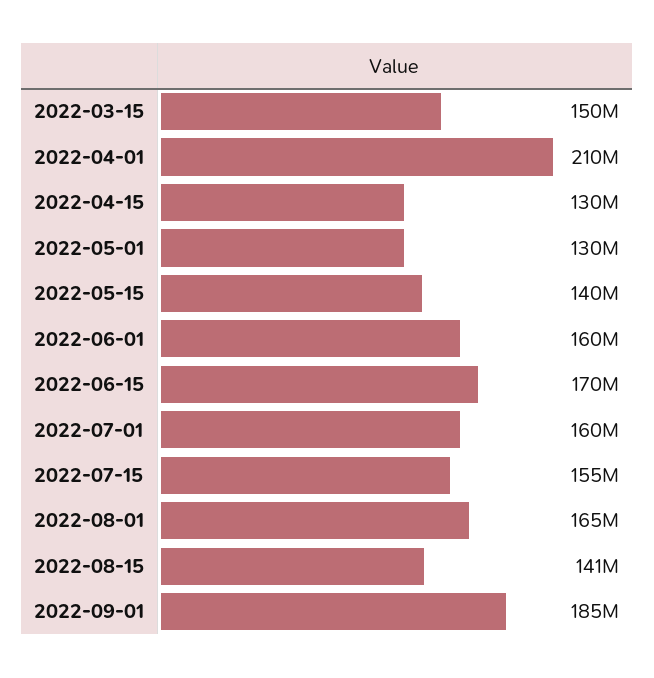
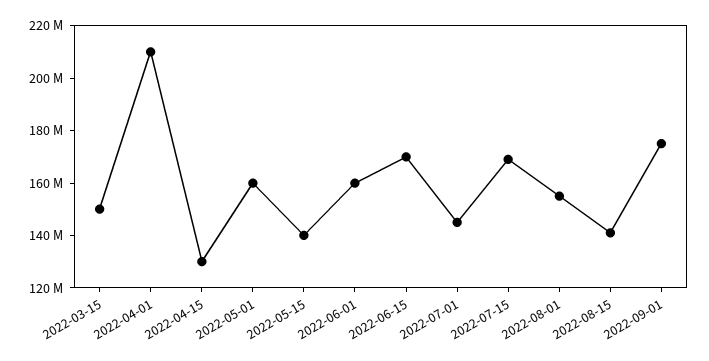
  {
    "2022-03-15": 150000000,
    "2022-04-01": 210000000,
    "2022-04-15": 130000000,
-   "2022-05-01": 130000000,
+   "2022-05-01": 160000000,
    "2022-05-15": 140000000,
    "2022-06-01": 160000000,
    "2022-06-15": 170000000,
-   "2022-07-01": 160000000,
+   "2022-07-01": 145000000,
-   "2022-07-15": 155000000,
+   "2022-07-15": 170000000,
-   "2022-08-01": 165000000,
+   "2022-08-01": 155000000,
    "2022-08-15": 141000000,
-   "2022-09-01": 185000000
+   "2022-09-01": 175000000
  }

